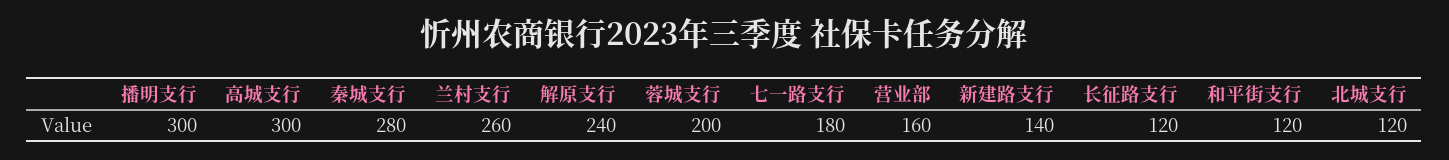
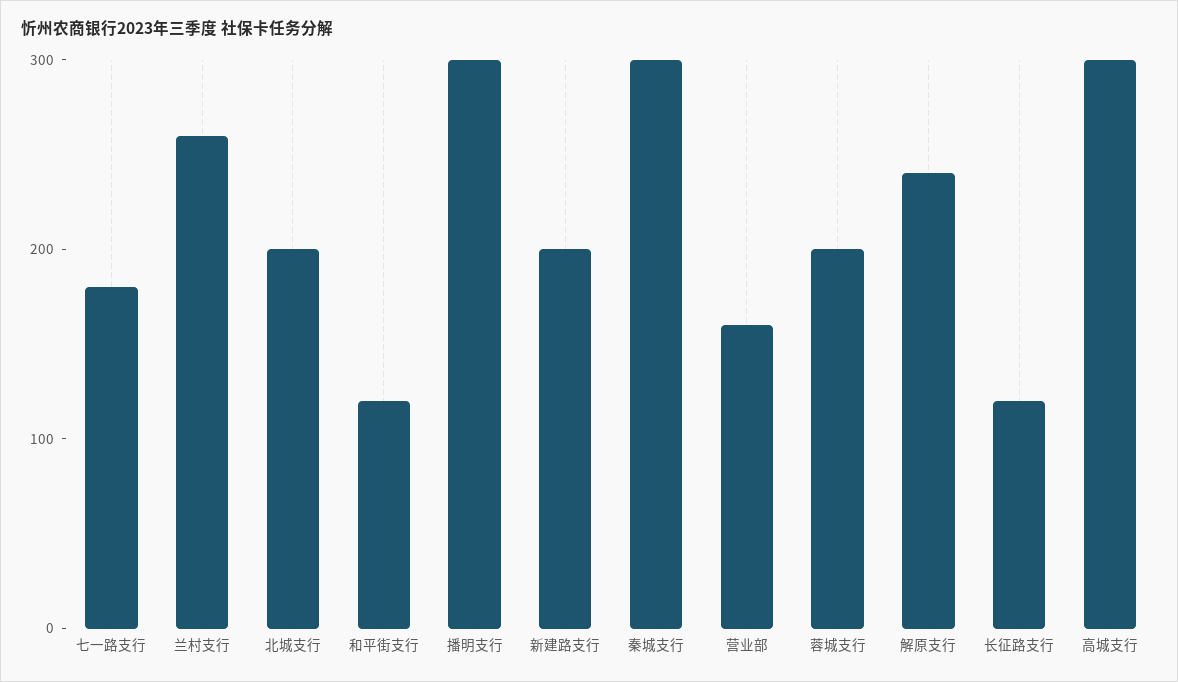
  {
    "播明支行": 300,
    "高城支行": 300,
-   "秦城支行": 280,
+   "秦城支行": 300,
    "兰村支行": 260,
    "解原支行": 240,
    "蓉城支行": 200,
    "七一路支行": 180,
    "营业部": 160,
-   "新建路支行": 140,
+   "新建路支行": 200,
    "长征路支行": 120,
    "和平街支行": 120,
-   "北城支行": 120
+   "北城支行": 200
  }

